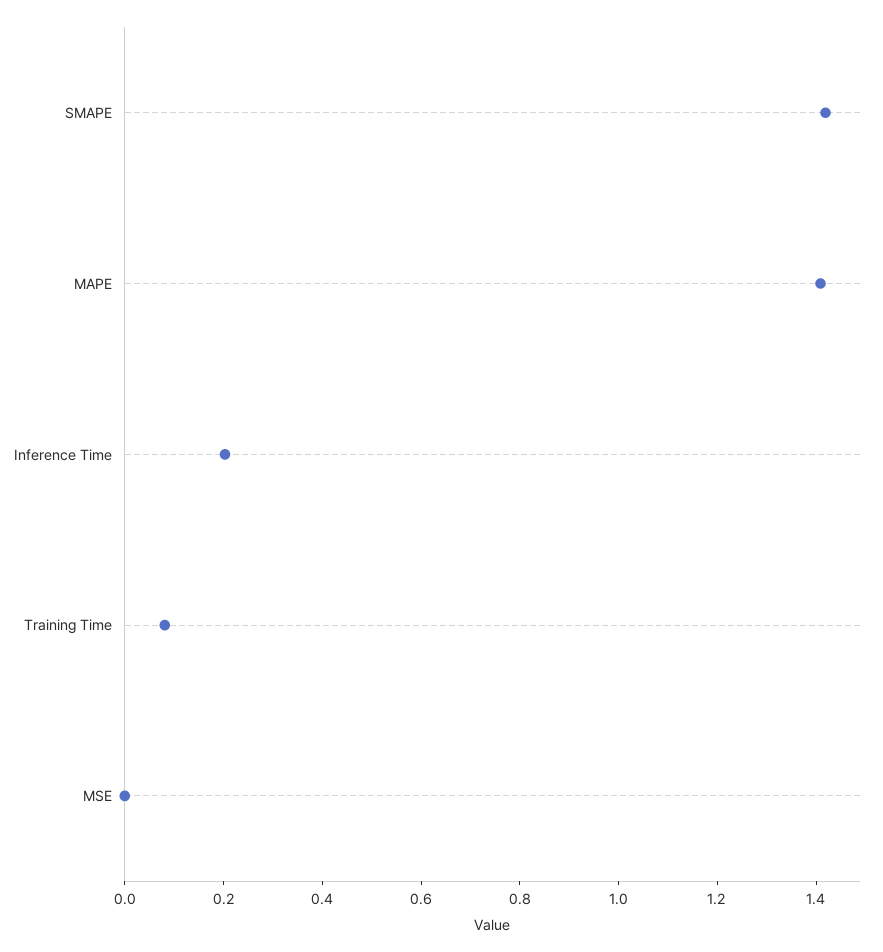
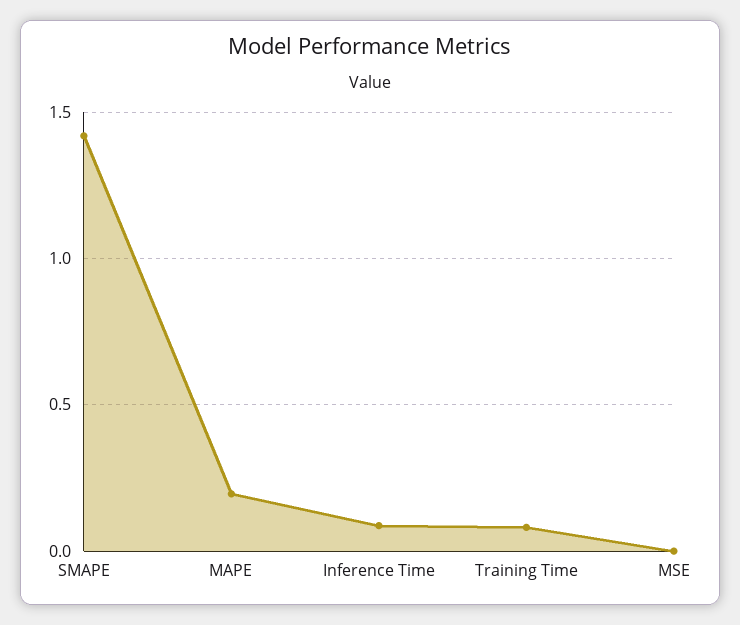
  {
    "SMAPE": 1.4,
-   "MAPE": 1.4,
+   "MAPE": 0.2,
-   "Inference Time": 0.2,
+   "Inference Time": 0.1,
    "Training Time": 0.1,
    "MSE": 0
  }

